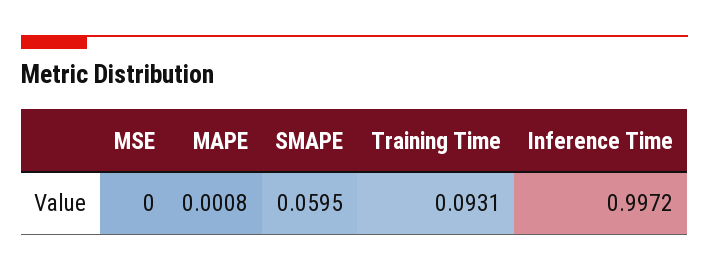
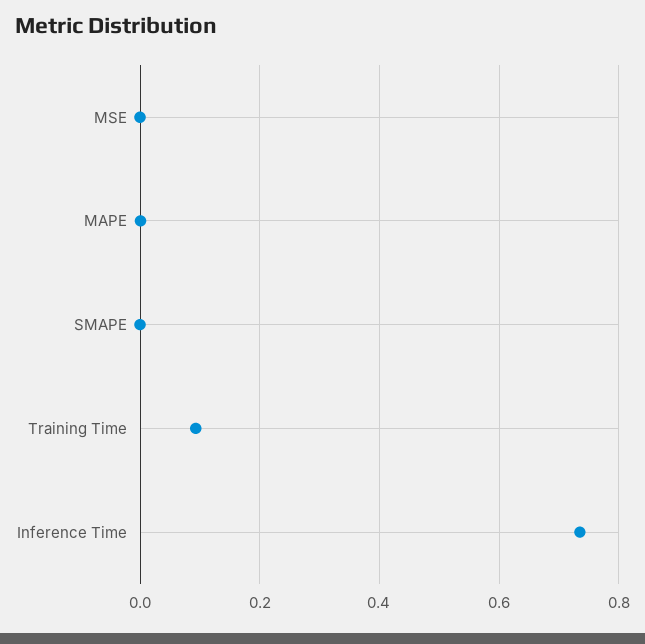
  {
    "MSE": 0,
    "MAPE": 0.0008,
-   "SMAPE": 0.0595,
+   "SMAPE": 0,
    "Training Time": 0.0931,
-   "Inference Time": 0.9972
+   "Inference Time": 0.74
  }

